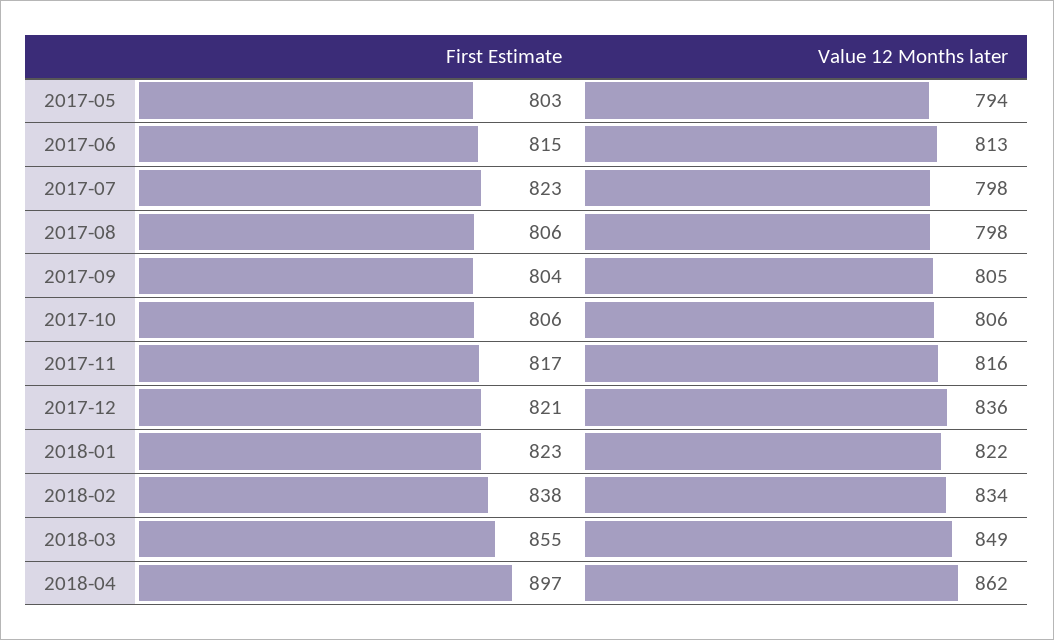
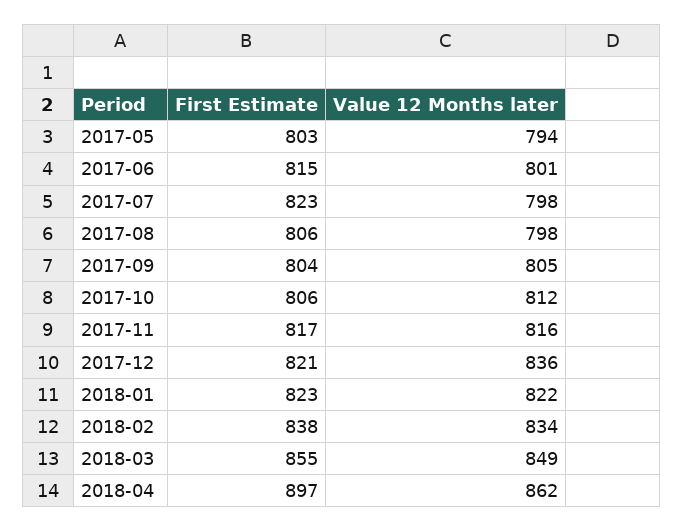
  {
    "First Estimate": {
      "2017-05": 803,
      "2017-06": 815,
      "2017-07": 823,
      "2017-08": 806,
      "2017-09": 804,
      "2017-10": 806,
      "2017-11": 817,
      "2017-12": 821,
      "2018-01": 823,
      "2018-02": 838,
      "2018-03": 855,
      "2018-04": 897
    },
    "Value 12 Months later": {
      "2017-05": 794,
-     "2017-06": 813,
+     "2017-06": 801,
      "2017-07": 798,
      "2017-08": 798,
      "2017-09": 805,
-     "2017-10": 806,
+     "2017-10": 812,
      "2017-11": 816,
      "2017-12": 836,
      "2018-01": 822,
      "2018-02": 834,
      "2018-03": 849,
      "2018-04": 862
    }
  }

